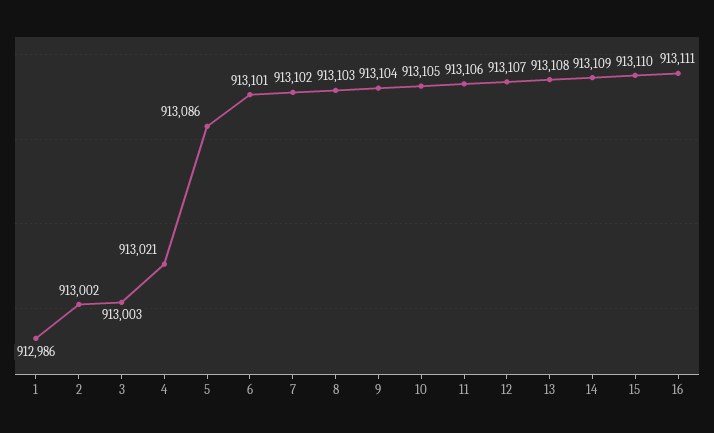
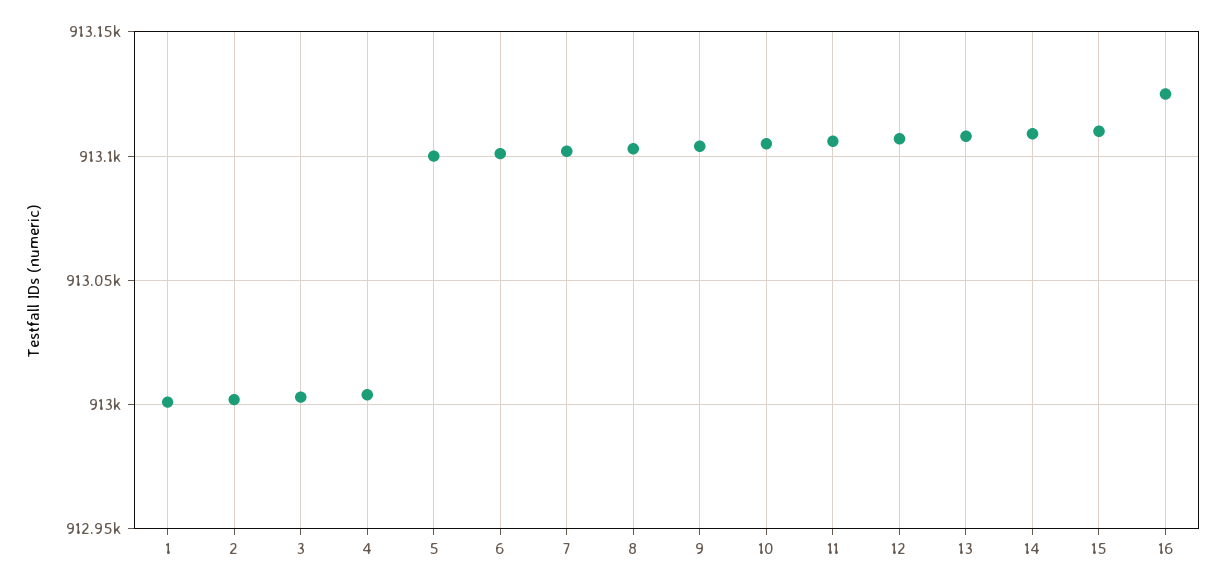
  {
-   "1": 912986,
+   "1": 913000,
    "2": 913002,
    "3": 913003,
-   "4": 913021,
+   "4": 913005,
-   "5": 913086,
+   "5": 913100,
    "6": 913101,
    "7": 913102,
    "8": 913103,
    "9": 913104,
    "10": 913105,
    "11": 913106,
    "12": 913107,
    "13": 913108,
    "14": 913109,
    "15": 913110,
-   "16": 913111
+   "16": 913125
  }

